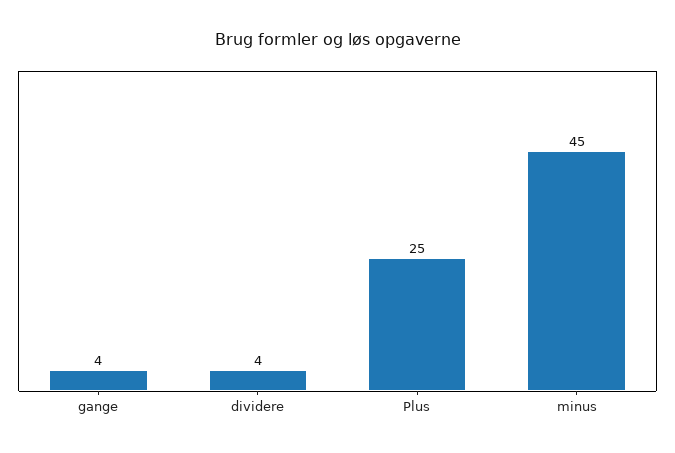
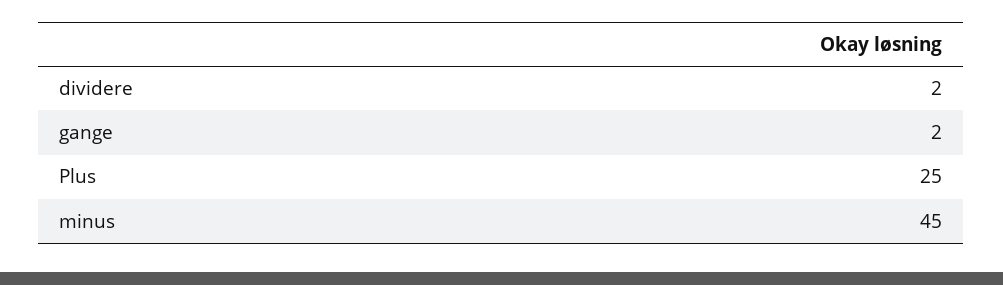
  {
-   "gange": 4,
+   "gange": 2,
-   "dividere": 4,
+   "dividere": 2,
    "Plus": 25,
    "minus": 45
  }

